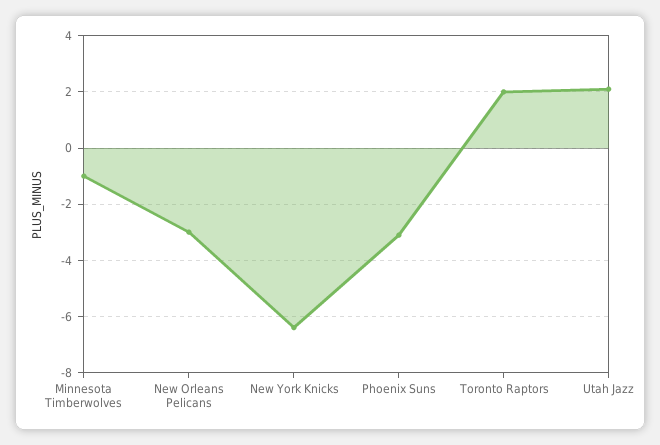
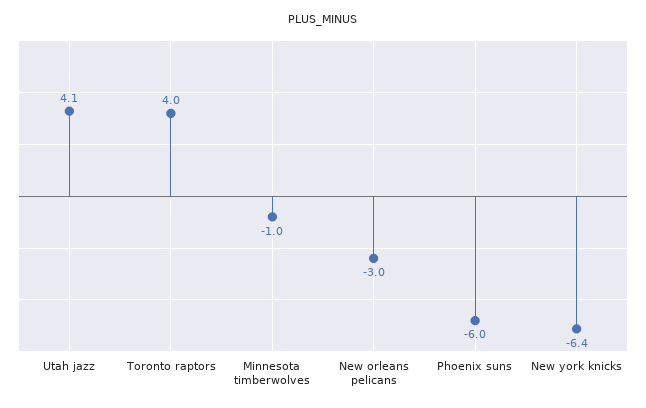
  {
    "Minnesota Timberwolves": -1,
    "New Orleans Pelicans": -3,
    "New York Knicks": -6.4,
-   "Phoenix Suns": -3,
+   "Phoenix Suns": -6,
-   "Toronto Raptors": 2,
+   "Toronto Raptors": 4,
-   "Utah Jazz": 2
+   "Utah Jazz": 4.1
  }

